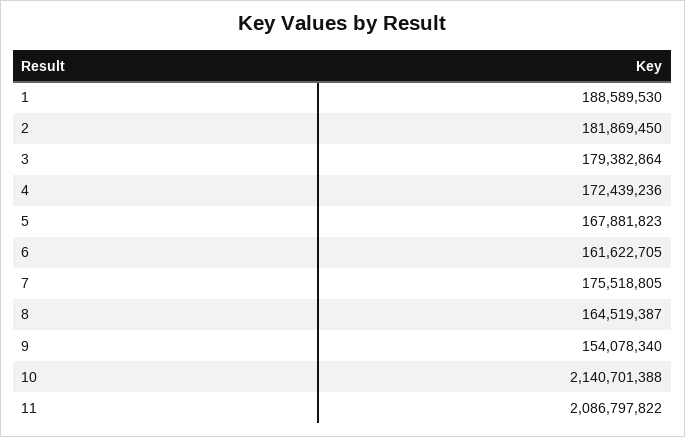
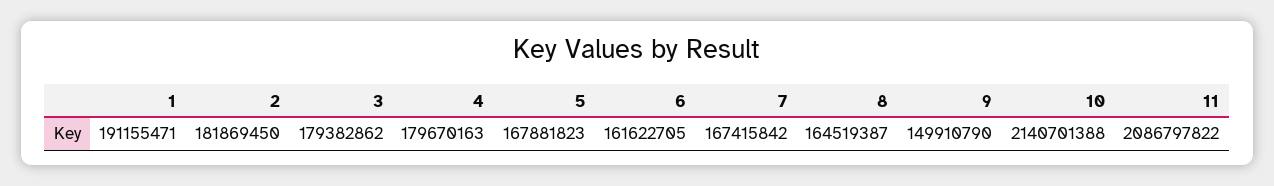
  {
-   "1": 188589530,
+   "1": 191155471,
    "2": 181869450,
-   "3": 179382864,
+   "3": 179382862,
-   "4": 172439236,
+   "4": 179670163,
    "5": 167881823,
    "6": 161622705,
-   "7": 175518805,
+   "7": 167415842,
    "8": 164519387,
-   "9": 154078340,
+   "9": 149910790,
    "10": 2140701388,
    "11": 2086797822
  }

